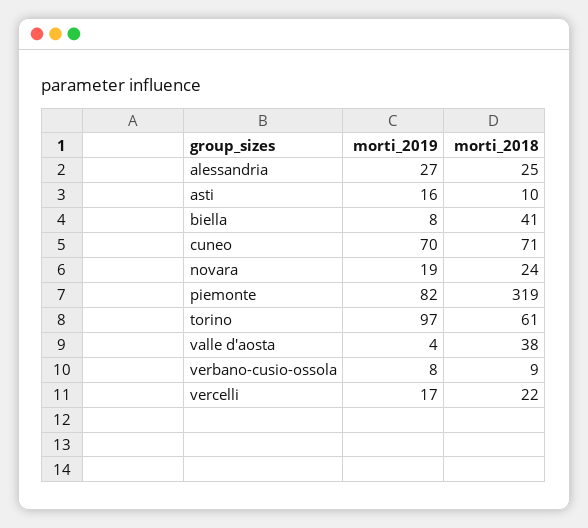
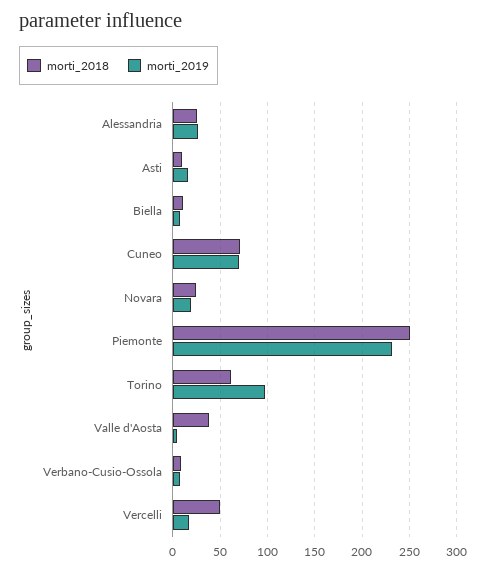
  {
    "morti_2019": {
      "alessandria": 27,
      "asti": 16,
      "biella": 8,
      "cuneo": 70,
      "novara": 19,
-     "piemonte": 82,
+     "piemonte": 230,
      "torino": 97,
      "valle d'aosta": 4,
      "verbano-cusio-ossola": 8,
      "vercelli": 17
    },
    "morti_2018": {
      "alessandria": 25,
      "asti": 10,
-     "biella": 41,
+     "biella": 10,
      "cuneo": 71,
      "novara": 24,
-     "piemonte": 319,
+     "piemonte": 250,
      "torino": 61,
      "valle d'aosta": 38,
      "verbano-cusio-ossola": 9,
-     "vercelli": 22
+     "vercelli": 50
    }
  }

